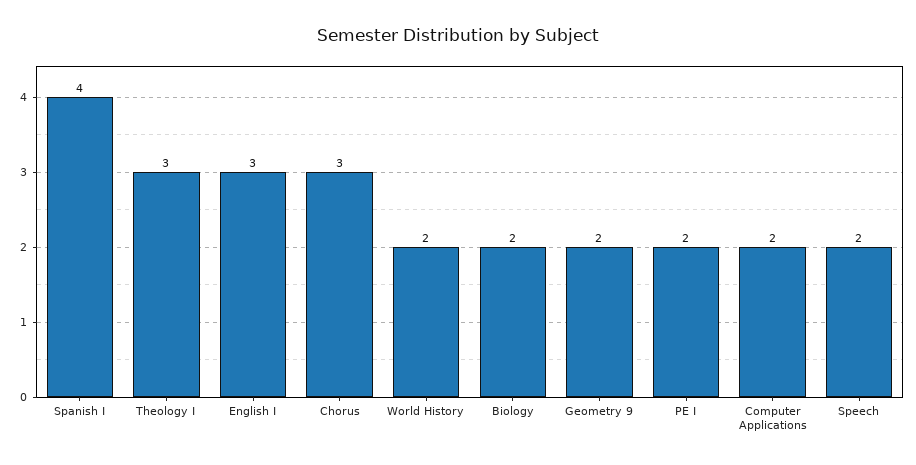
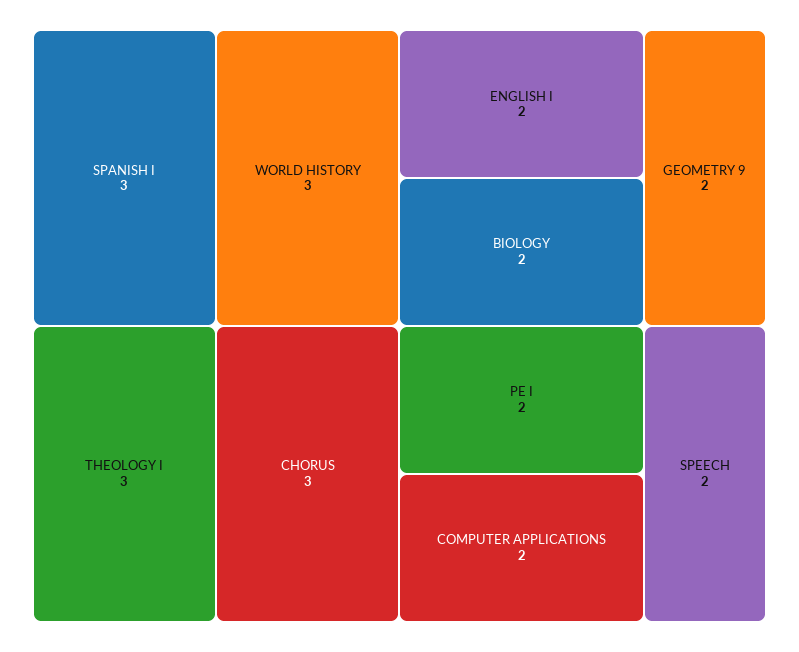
  {
-   "Spanish I": 4,
+   "Spanish I": 3,
    "Theology I": 3,
-   "English I": 3,
+   "English I": 2,
    "Chorus": 3,
-   "World History": 2,
+   "World History": 3,
    "Biology": 2,
    "Geometry 9": 2,
    "PE I": 2,
    "Computer Applications": 2,
    "Speech": 2
  }

